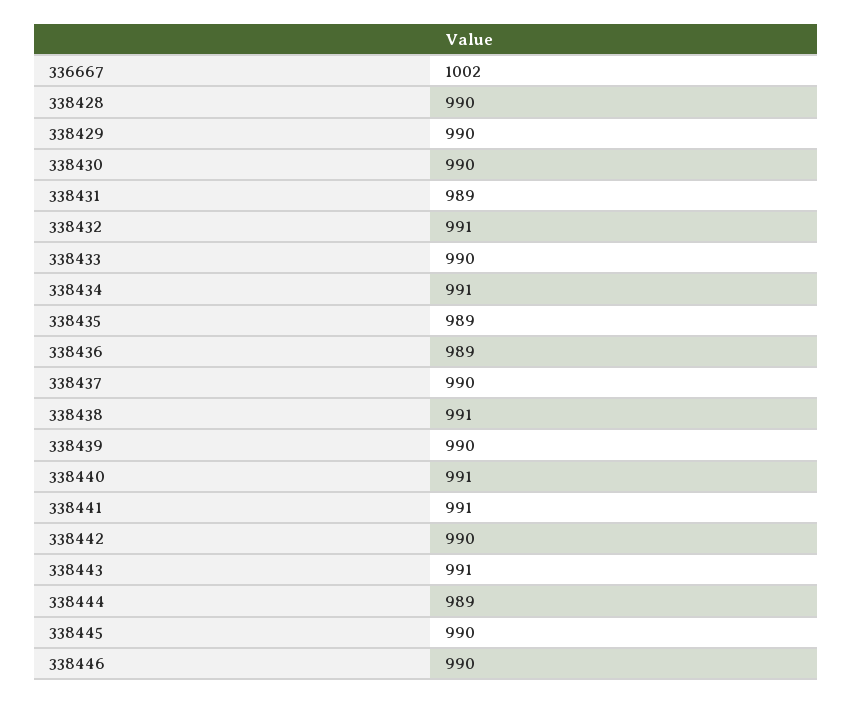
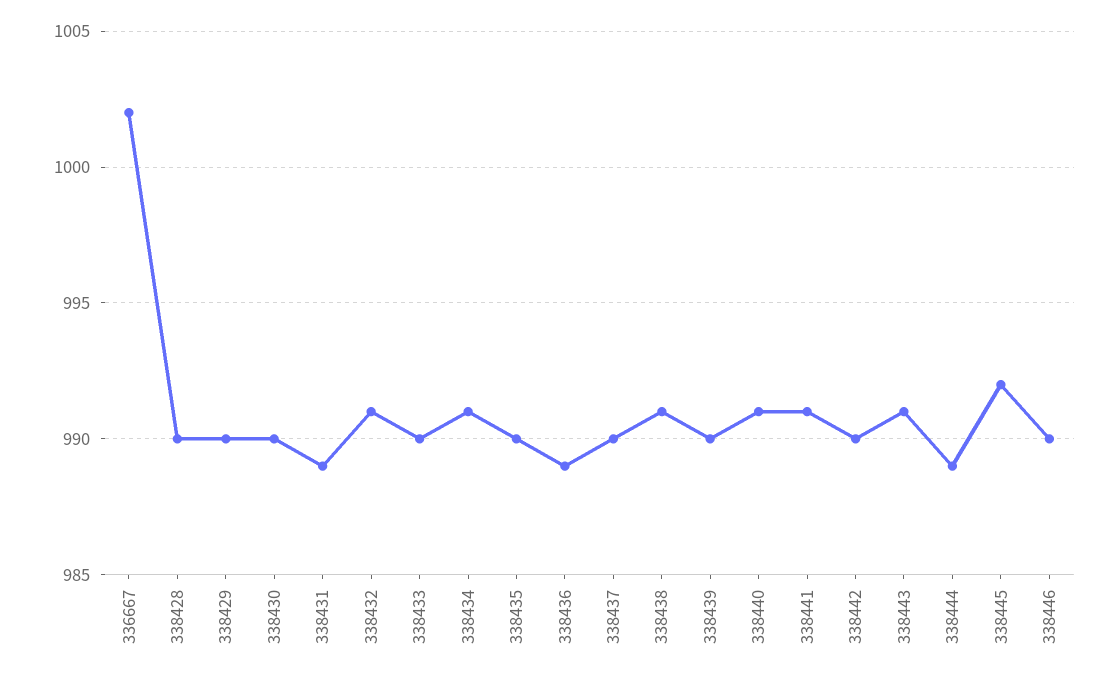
  {
    "336667": 1002,
    "338428": 990,
    "338429": 990,
    "338430": 990,
    "338431": 989,
    "338432": 991,
    "338433": 990,
    "338434": 991,
-   "338435": 989,
+   "338435": 990,
    "338436": 989,
    "338437": 990,
    "338438": 991,
    "338439": 990,
    "338440": 991,
    "338441": 991,
    "338442": 990,
    "338443": 991,
    "338444": 989,
-   "338445": 990,
+   "338445": 992,
    "338446": 990
  }

